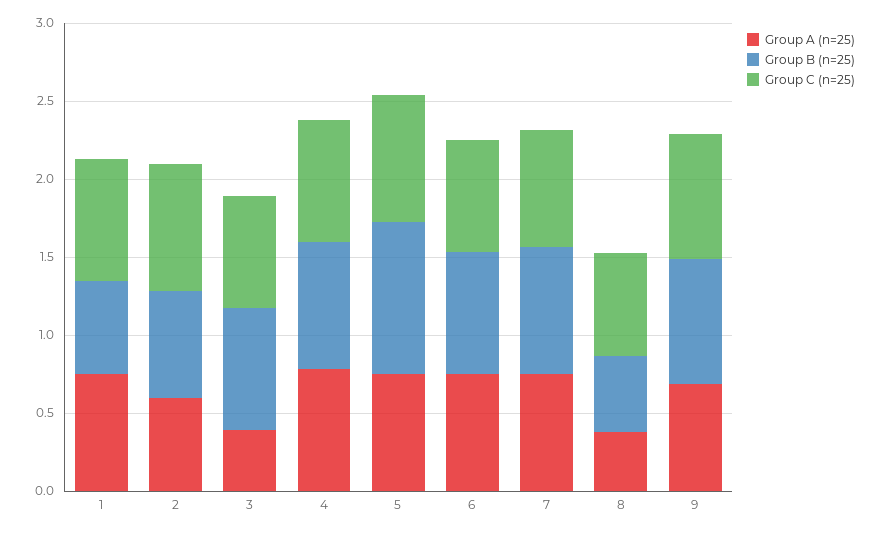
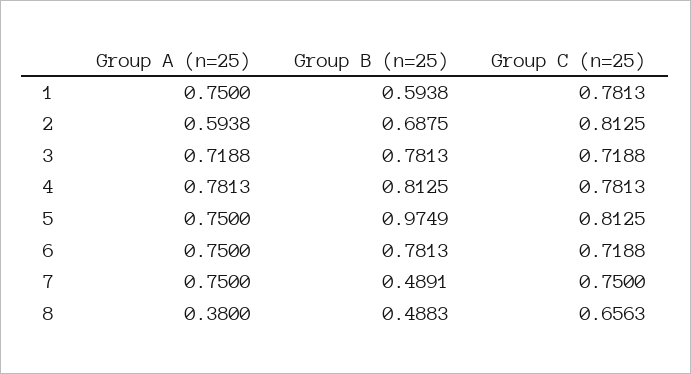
  {
    "Group A (n=25)": {
      "1": 0.75,
      "2": 0.5938,
-     "3": 0.4,
+     "3": 0.7188,
      "4": 0.7813,
      "5": 0.75,
      "6": 0.75,
      "7": 0.75,
-     "8": 0.38,
+     "8": 0.38
-     "9": 0.7
    },
    "Group B (n=25)": {
      "1": 0.5938,
      "2": 0.6875,
      "3": 0.7813,
      "4": 0.8125,
      "5": 0.9749,
      "6": 0.7813,
-     "7": 0.8,
+     "7": 0.4891,
-     "8": 0.4883,
+     "8": 0.4883
-     "9": 0.8
    },
    "Group C (n=25)": {
      "1": 0.7813,
      "2": 0.8125,
      "3": 0.7188,
      "4": 0.7813,
      "5": 0.8125,
      "6": 0.7188,
      "7": 0.75,
-     "8": 0.6563,
+     "8": 0.6563
-     "9": 0.8
    }
  }

